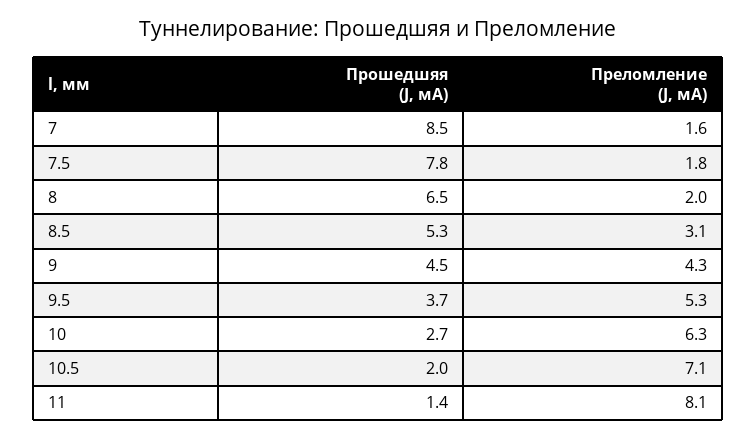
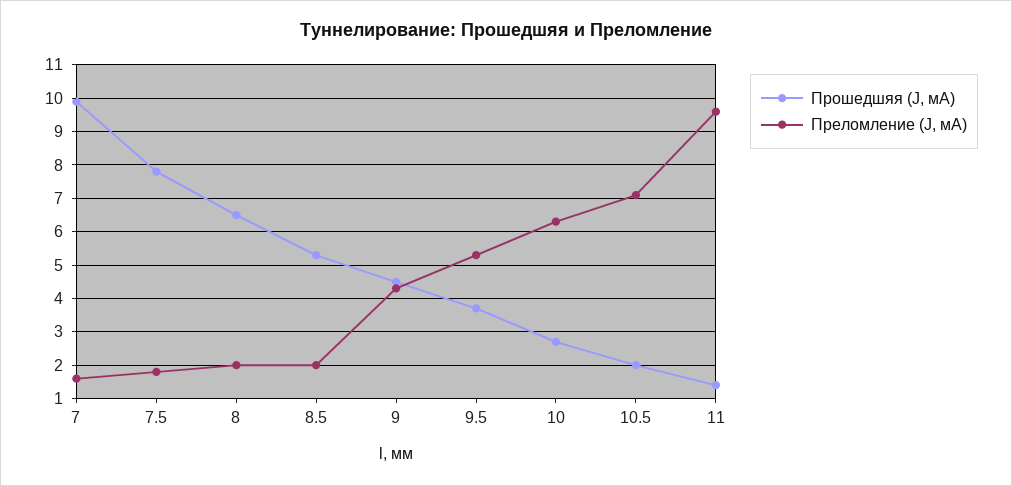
  {
    "Прошедшяя (J, мА)": {
-     "7": 8.5,
+     "7": 10,
      "7.5": 7.8,
      "8": 6.5,
      "8.5": 5.3,
      "9": 4.5,
      "9.5": 3.7,
      "10": 2.7,
      "10.5": 2,
      "11": 1.4
    },
    "Преломление (J, мА)": {
      "7": 1.6,
      "7.5": 1.8,
      "8": 2,
-     "8.5": 3.1,
+     "8.5": 2,
      "9": 4.3,
      "9.5": 5.3,
      "10": 6.3,
      "10.5": 7.1,
-     "11": 8.1
+     "11": 9.5
    }
  }

